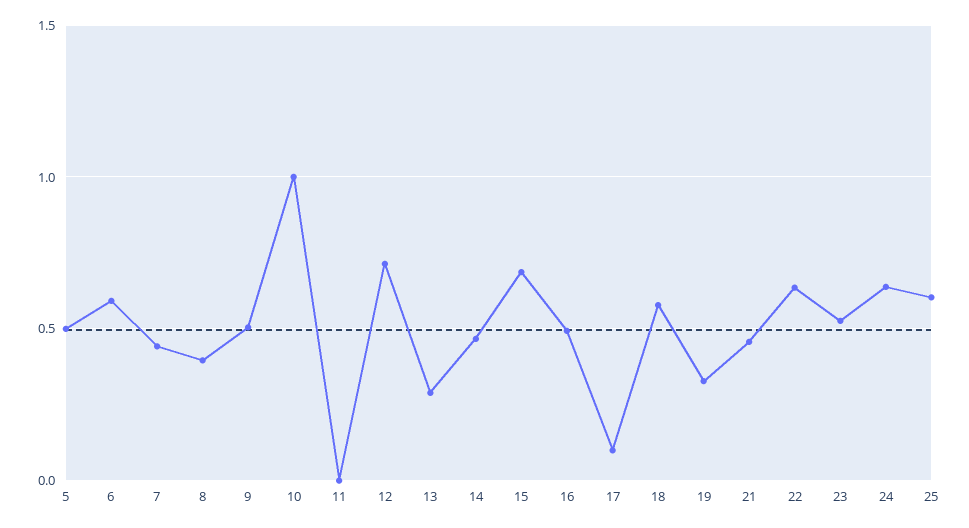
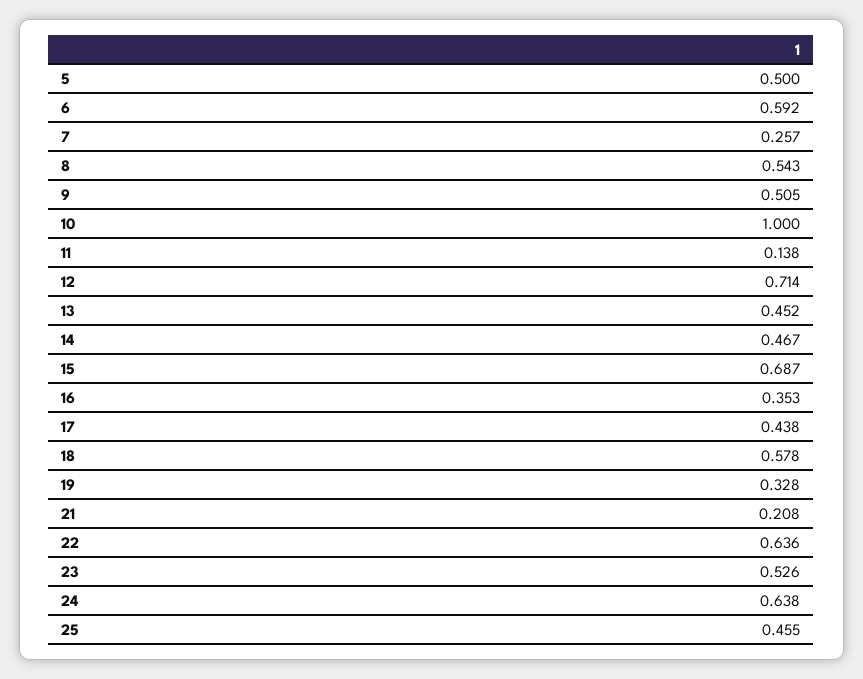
  {
    "5": 0.5,
    "6": 0.592,
-   "7": 0.45,
+   "7": 0.257,
-   "8": 0.4,
+   "8": 0.543,
    "9": 0.505,
    "10": 1,
-   "11": 0,
+   "11": 0.138,
    "12": 0.714,
-   "13": 0.3,
+   "13": 0.452,
    "14": 0.467,
    "15": 0.687,
-   "16": 0.5,
+   "16": 0.353,
-   "17": 0.1,
+   "17": 0.438,
    "18": 0.578,
    "19": 0.328,
-   "21": 0.45,
+   "21": 0.208,
    "22": 0.636,
    "23": 0.526,
    "24": 0.638,
-   "25": 0.6
+   "25": 0.455
  }

